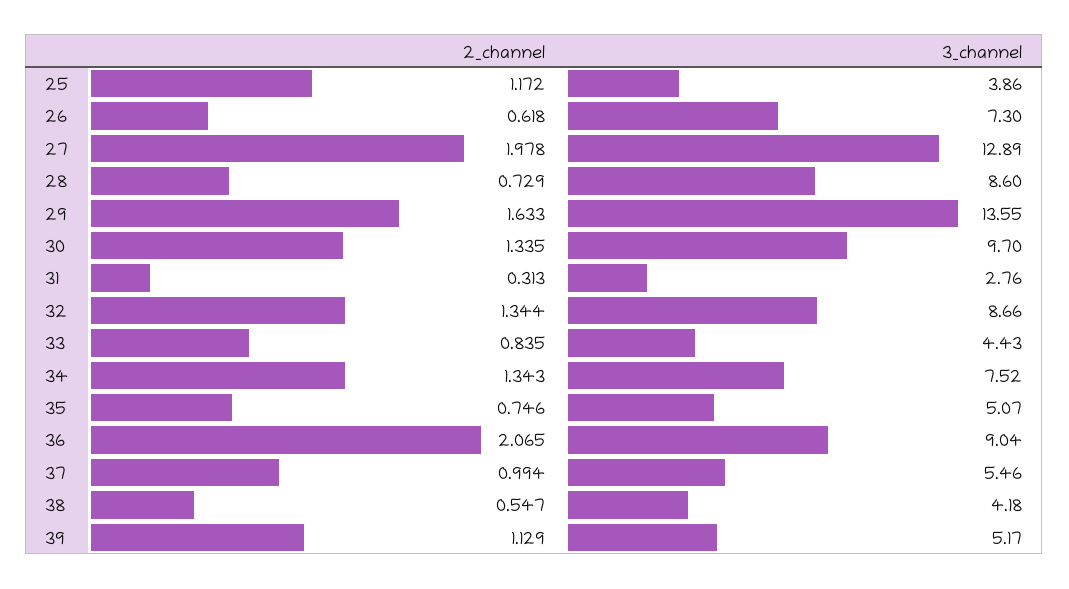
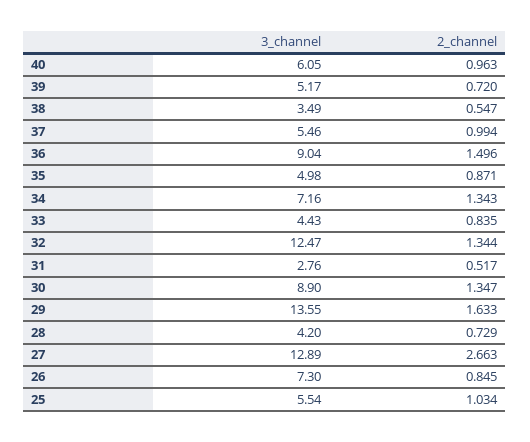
  {
    "2_channel": {
-     "25": 1.172,
+     "25": 1.034,
-     "26": 0.618,
+     "26": 0.845,
-     "27": 1.978,
+     "27": 2.663,
      "28": 0.729,
      "29": 1.633,
-     "30": 1.335,
+     "30": 1.347,
-     "31": 0.313,
+     "31": 0.517,
      "32": 1.344,
      "33": 0.835,
      "34": 1.343,
-     "35": 0.746,
+     "35": 0.871,
-     "36": 2.065,
+     "36": 1.496,
      "37": 0.994,
      "38": 0.547,
-     "39": 1.129
+     "39": 0.72,
+     "40": 0.963
    },
    "3_channel": {
-     "25": 3.86,
+     "25": 5.54,
      "26": 7.3,
      "27": 12.89,
-     "28": 8.6,
+     "28": 4.2,
      "29": 13.55,
-     "30": 9.7,
+     "30": 8.9,
      "31": 2.76,
-     "32": 8.66,
+     "32": 12.47,
      "33": 4.43,
-     "34": 7.52,
+     "34": 7.16,
-     "35": 5.07,
+     "35": 4.98,
      "36": 9.04,
      "37": 5.46,
-     "38": 4.18,
+     "38": 3.49,
-     "39": 5.17
+     "39": 5.17,
+     "40": 6.05
    }
  }

